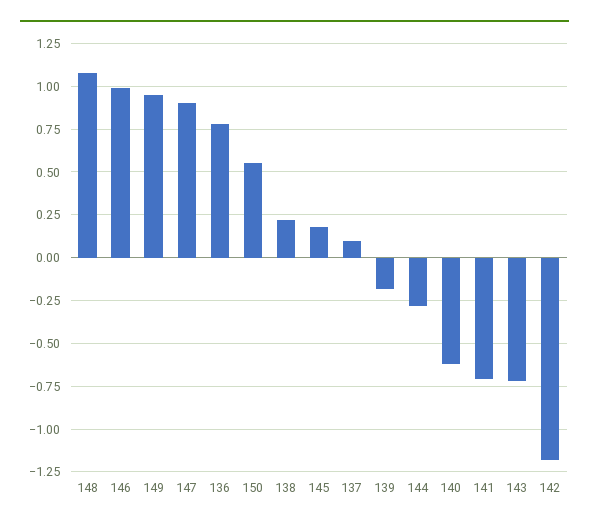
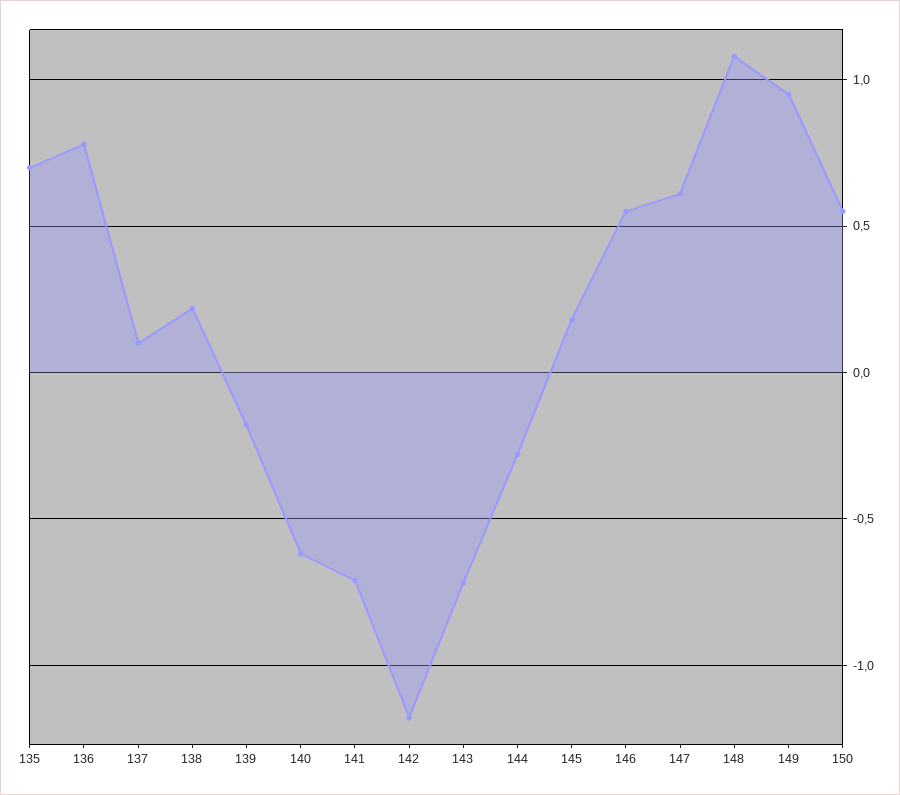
  {
    "148": 1.1,
-   "146": 1,
+   "146": 0.55,
    "149": 0.95,
-   "147": 0.9,
+   "147": 0.6,
    "136": 0.8,
    "150": 0.55,
    "138": 0.2,
    "145": 0.2,
    "137": 0.1,
    "139": -0.2,
    "144": -0.3,
    "140": -0.6,
    "141": -0.7,
    "143": -0.7,
-   "142": -1.2
+   "142": -1.2,
+   "135": 0.7
  }

